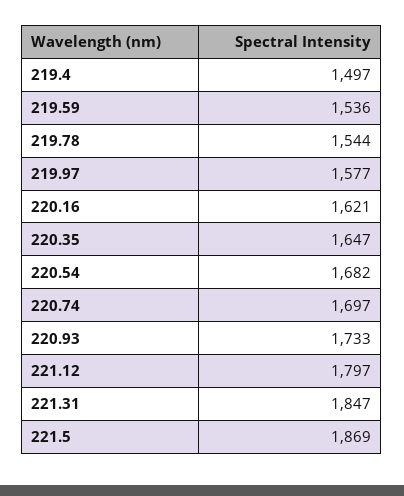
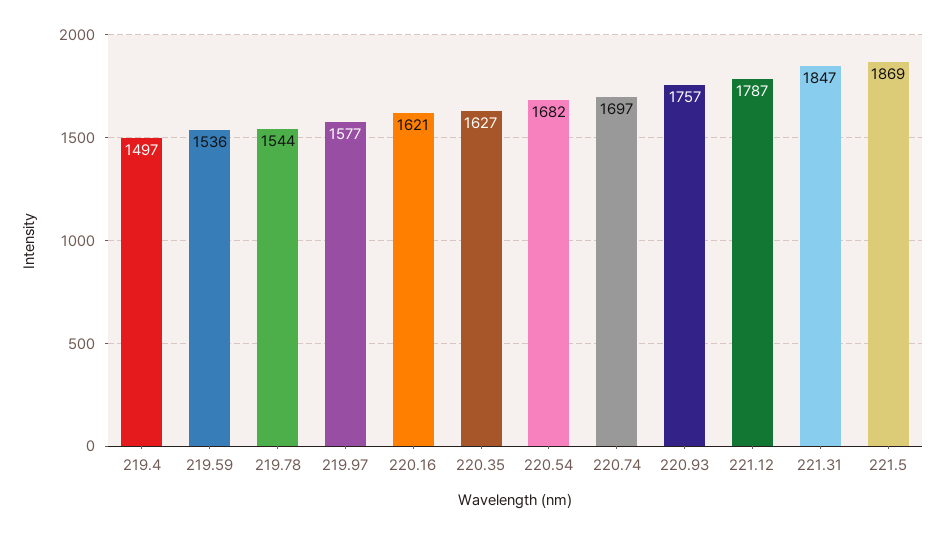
  {
    "219.4": 1497,
    "219.59": 1536,
    "219.78": 1544,
    "219.97": 1577,
    "220.16": 1621,
-   "220.35": 1647,
+   "220.35": 1627,
    "220.54": 1682,
    "220.74": 1697,
-   "220.93": 1733,
+   "220.93": 1757,
-   "221.12": 1797,
+   "221.12": 1787,
    "221.31": 1847,
    "221.5": 1869
  }

